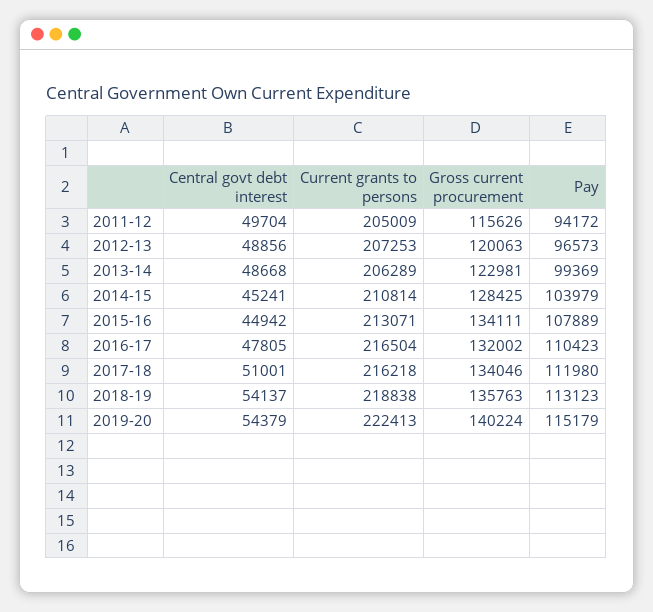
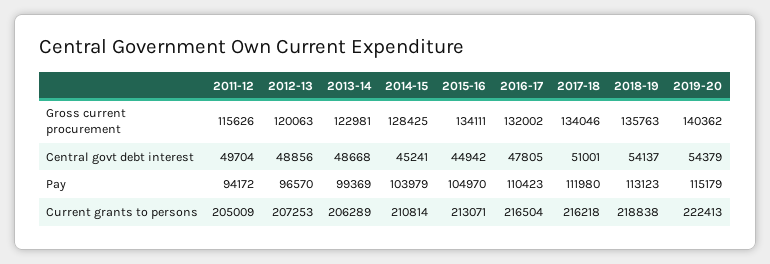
  {
    "Central govt debt interest": {
      "2011-12": 49704,
      "2012-13": 48856,
      "2013-14": 48668,
      "2014-15": 45241,
      "2015-16": 44942,
      "2016-17": 47805,
      "2017-18": 51001,
      "2018-19": 54137,
      "2019-20": 54379
    },
    "Current grants to persons": {
      "2011-12": 205009,
      "2012-13": 207253,
      "2013-14": 206289,
      "2014-15": 210814,
      "2015-16": 213071,
      "2016-17": 216504,
      "2017-18": 216218,
      "2018-19": 218838,
      "2019-20": 222413
    },
    "Gross current procurement": {
      "2011-12": 115626,
      "2012-13": 120063,
      "2013-14": 122981,
      "2014-15": 128425,
      "2015-16": 134111,
      "2016-17": 132002,
      "2017-18": 134046,
      "2018-19": 135763,
-     "2019-20": 140224
+     "2019-20": 140362
    },
    "Pay": {
      "2011-12": 94172,
-     "2012-13": 96573,
+     "2012-13": 96570,
      "2013-14": 99369,
      "2014-15": 103979,
-     "2015-16": 107889,
+     "2015-16": 104970,
      "2016-17": 110423,
      "2017-18": 111980,
      "2018-19": 113123,
      "2019-20": 115179
    }
  }

